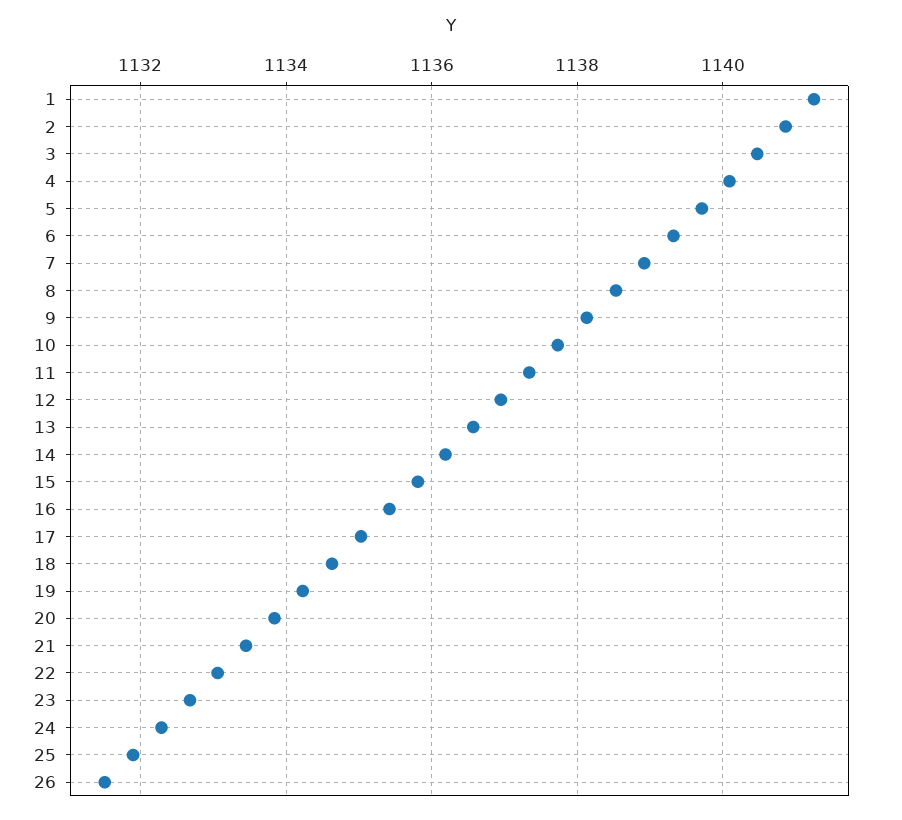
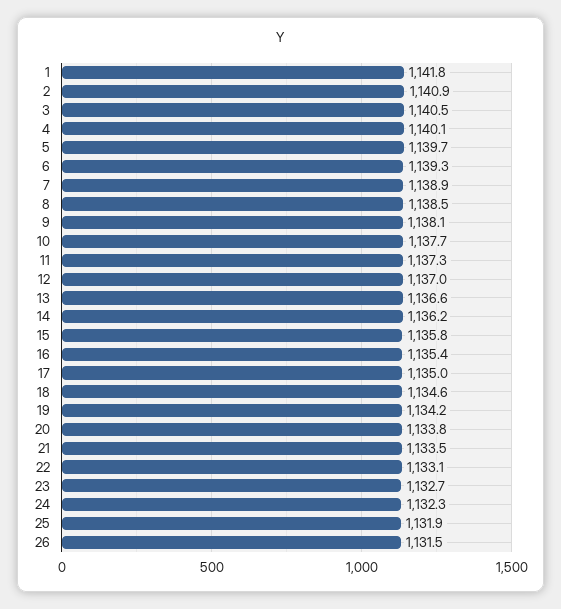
  {
-   "1": 1141.2,
+   "1": 1141.8,
    "2": 1140.9,
    "3": 1140.5,
    "4": 1140.1,
    "5": 1139.7,
    "6": 1139.3,
    "7": 1138.9,
    "8": 1138.5,
    "9": 1138.1,
    "10": 1137.7,
    "11": 1137.3,
    "12": 1137,
    "13": 1136.6,
    "14": 1136.2,
    "15": 1135.8,
    "16": 1135.4,
    "17": 1135,
    "18": 1134.6,
    "19": 1134.2,
    "20": 1133.8,
    "21": 1133.5,
    "22": 1133.1,
    "23": 1132.7,
    "24": 1132.3,
    "25": 1131.9,
    "26": 1131.5
  }

